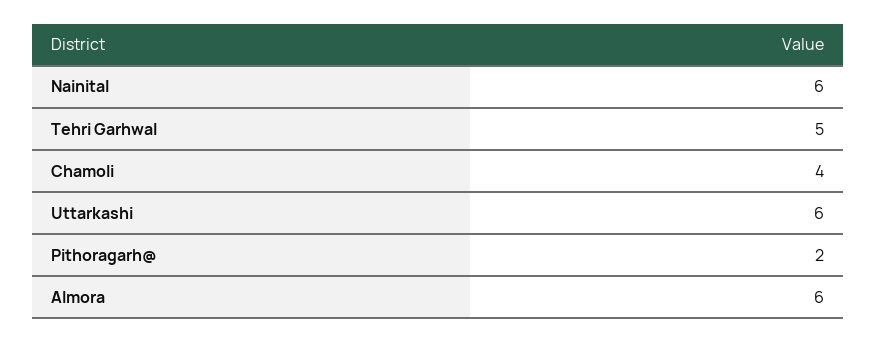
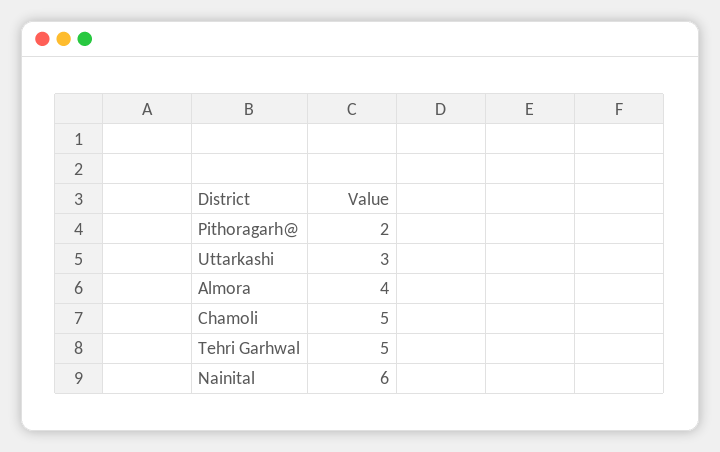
  {
    "Nainital": 6,
    "Tehri Garhwal": 5,
-   "Chamoli": 4,
+   "Chamoli": 5,
-   "Uttarkashi": 6,
+   "Uttarkashi": 3,
    "Pithoragarh@": 2,
-   "Almora": 6
+   "Almora": 4
  }

